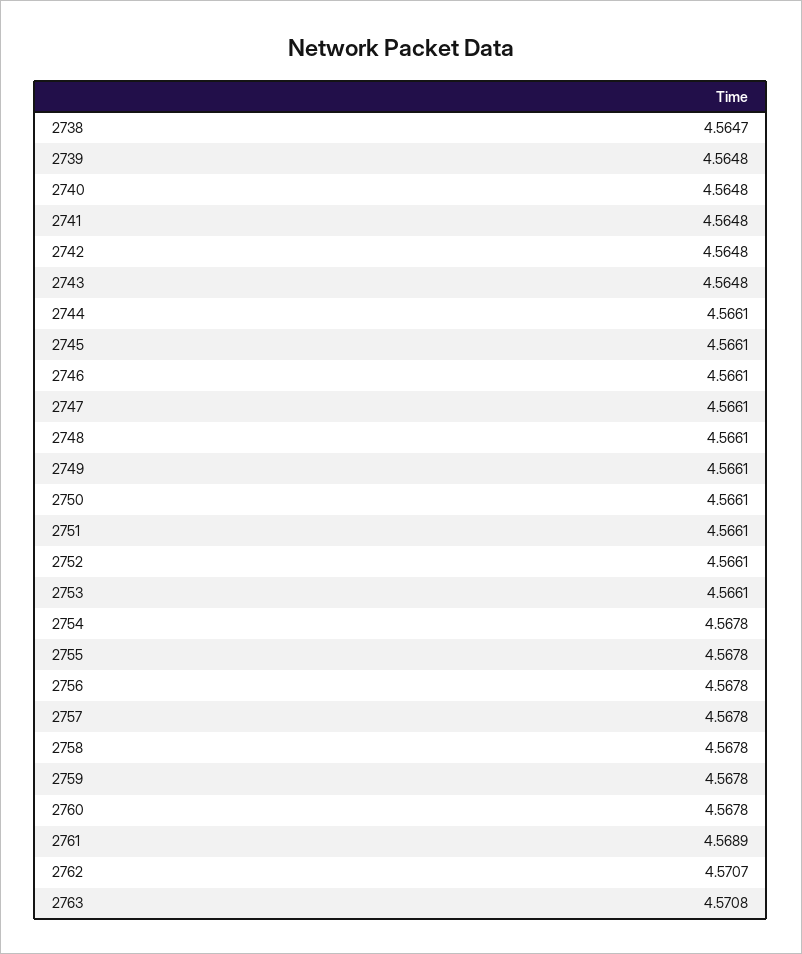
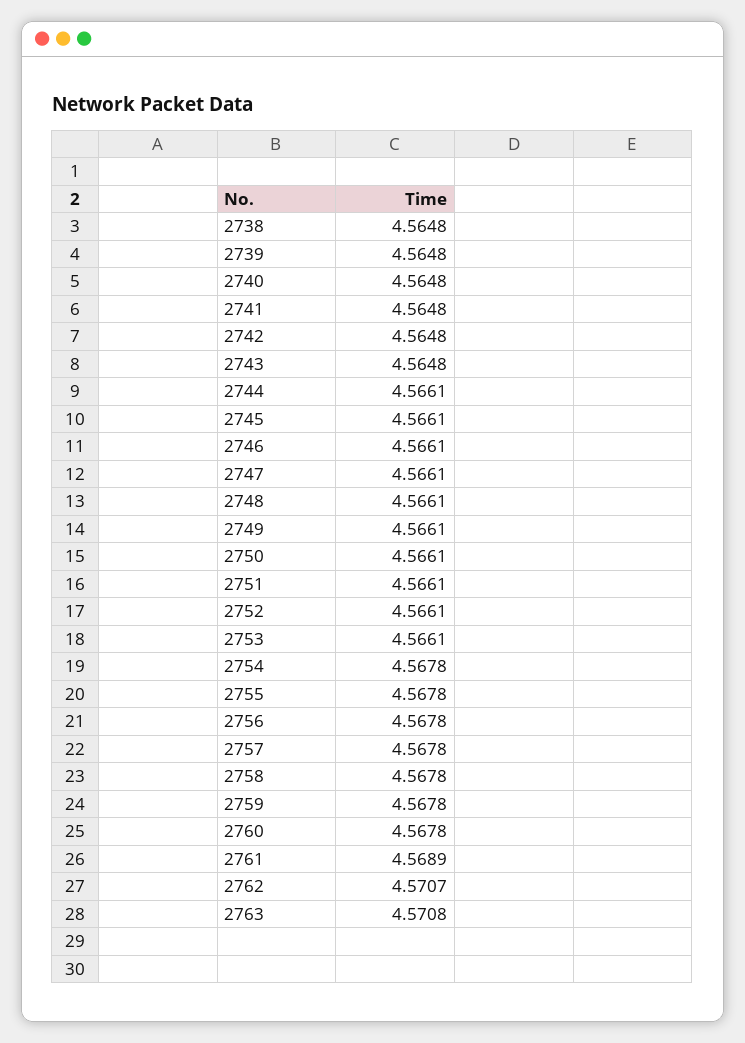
  {
-   "2738": 4.5647,
+   "2738": 4.5648,
    "2739": 4.5648,
    "2740": 4.5648,
    "2741": 4.5648,
    "2742": 4.5648,
    "2743": 4.5648,
    "2744": 4.5661,
    "2745": 4.5661,
    "2746": 4.5661,
    "2747": 4.5661,
    "2748": 4.5661,
    "2749": 4.5661,
    "2750": 4.5661,
    "2751": 4.5661,
    "2752": 4.5661,
    "2753": 4.5661,
    "2754": 4.5678,
    "2755": 4.5678,
    "2756": 4.5678,
    "2757": 4.5678,
    "2758": 4.5678,
    "2759": 4.5678,
    "2760": 4.5678,
    "2761": 4.5689,
    "2762": 4.5707,
    "2763": 4.5708
  }

